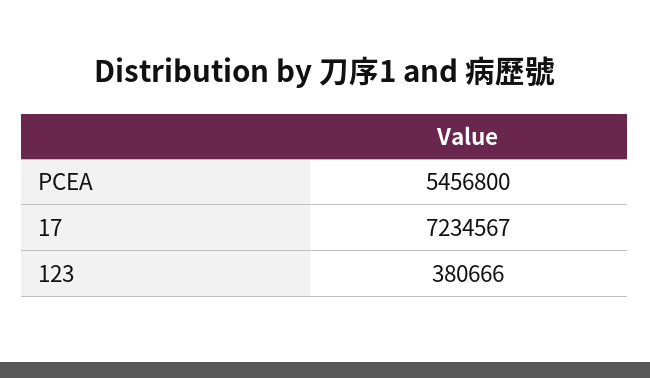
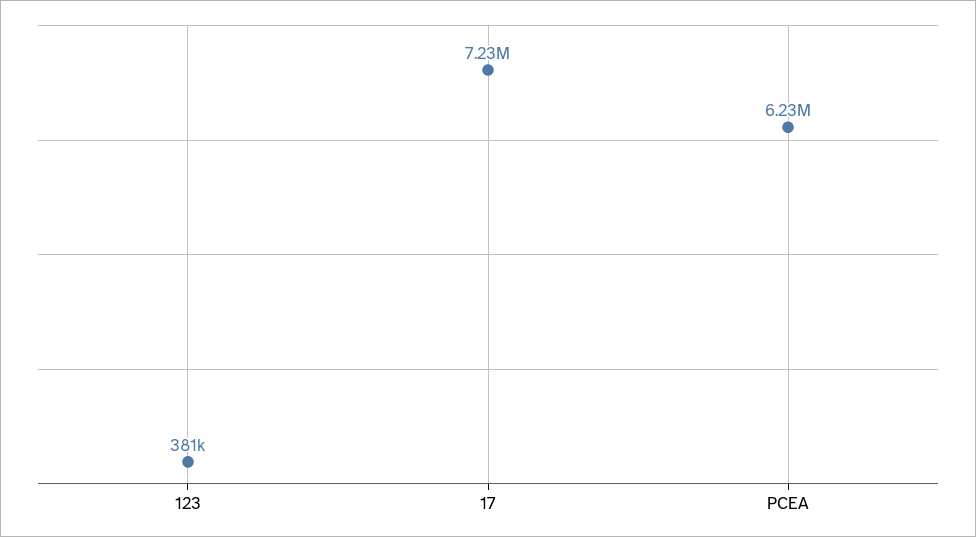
  {
-   "PCEA": 5456800,
+   "PCEA": 6230000,
    "17": 7234567,
    "123": 380666
  }

